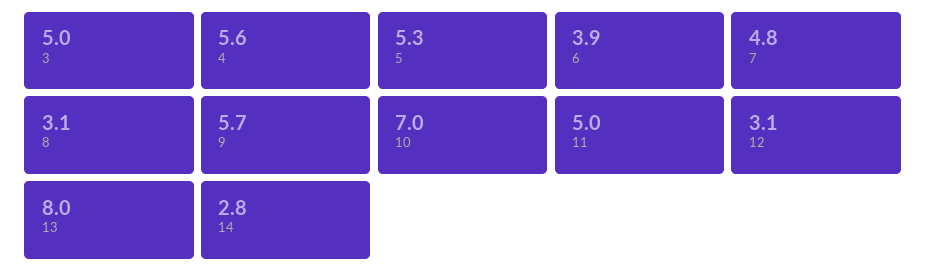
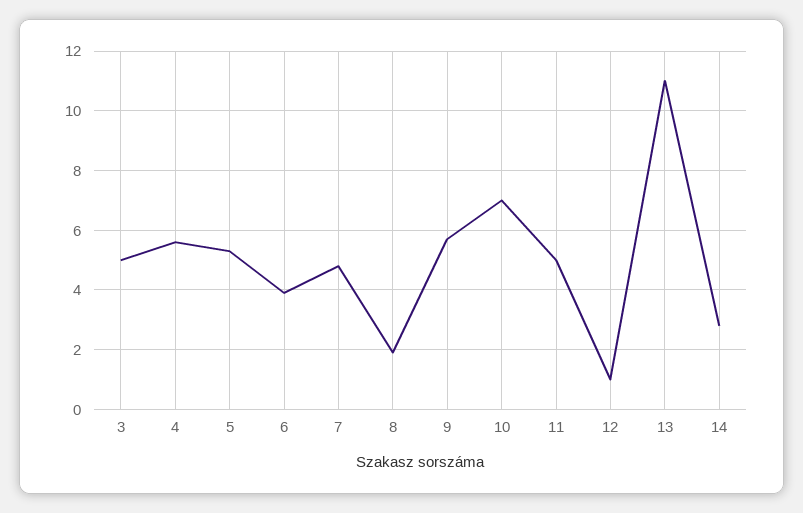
  {
    "3": 5,
    "4": 5.6,
    "5": 5.3,
    "6": 3.9,
    "7": 4.8,
-   "8": 3.1,
+   "8": 2,
    "9": 5.7,
    "10": 7,
    "11": 5,
-   "12": 3.1,
+   "12": 1,
-   "13": 8,
+   "13": 11,
    "14": 2.8
  }

